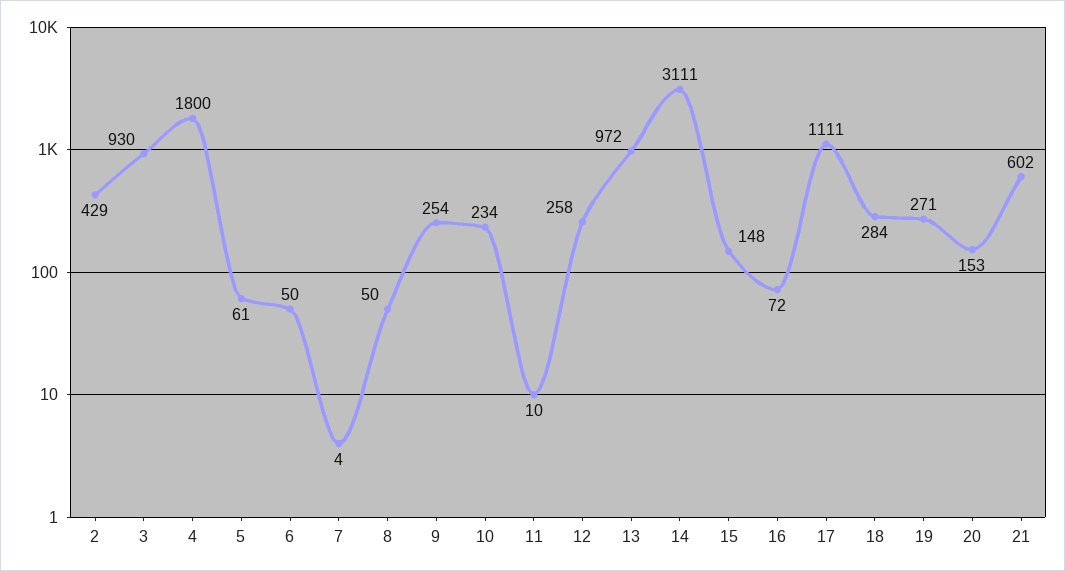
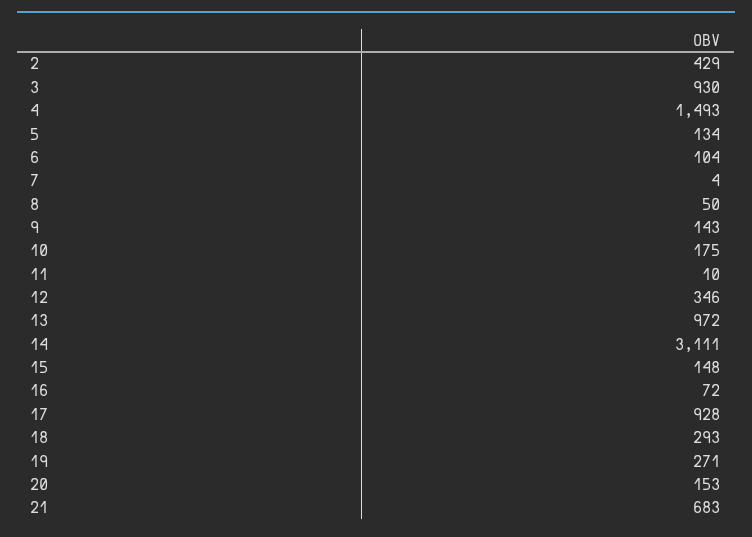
  {
    "2": 429,
    "3": 930,
-   "4": 1800,
+   "4": 1493,
-   "5": 61,
+   "5": 134,
-   "6": 50,
+   "6": 104,
    "7": 4,
    "8": 50,
-   "9": 254,
+   "9": 143,
-   "10": 234,
+   "10": 175,
    "11": 10,
-   "12": 258,
+   "12": 346,
    "13": 972,
    "14": 3111,
    "15": 148,
    "16": 72,
-   "17": 1111,
+   "17": 928,
-   "18": 284,
+   "18": 293,
    "19": 271,
    "20": 153,
-   "21": 602
+   "21": 683
  }

